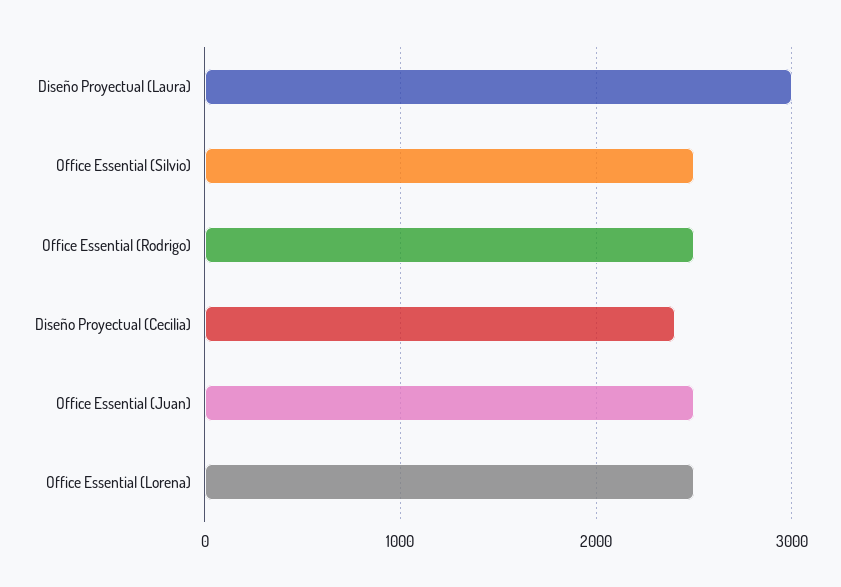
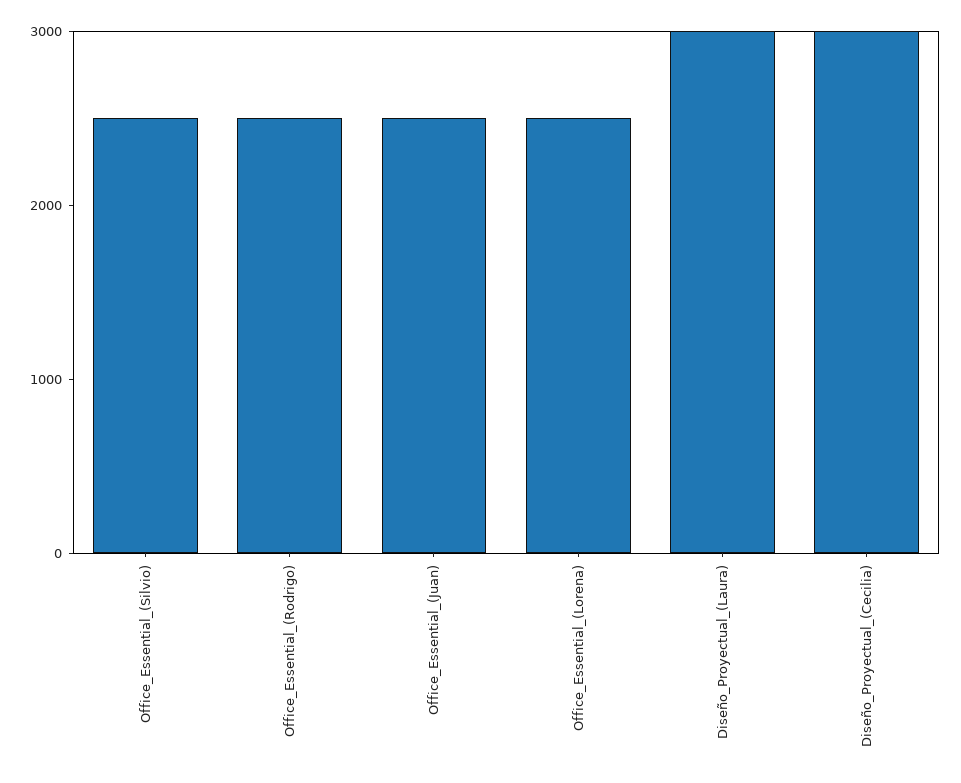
  {
    "Diseño Proyectual (Laura)": 3000,
    "Office Essential (Silvio)": 2500,
    "Office Essential (Rodrigo)": 2500,
-   "Diseño Proyectual (Cecilia)": 2400,
+   "Diseño Proyectual (Cecilia)": 3000,
    "Office Essential (Juan)": 2500,
    "Office Essential (Lorena)": 2500
  }

